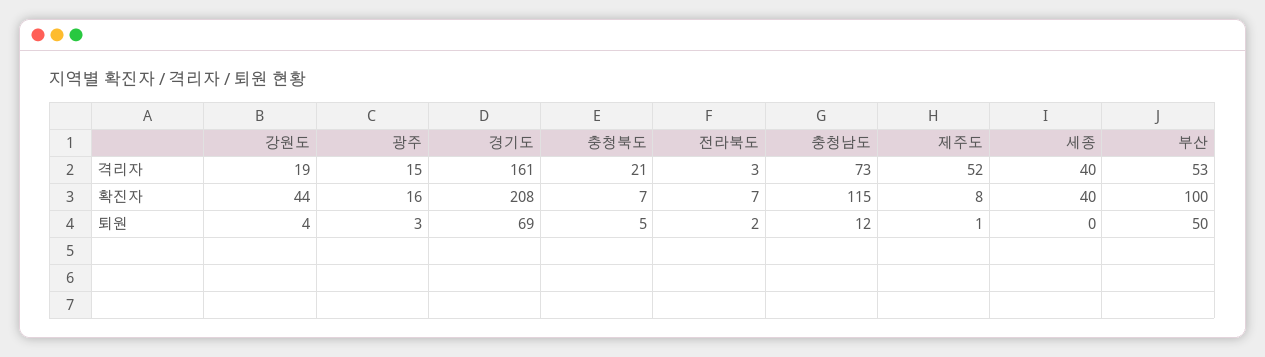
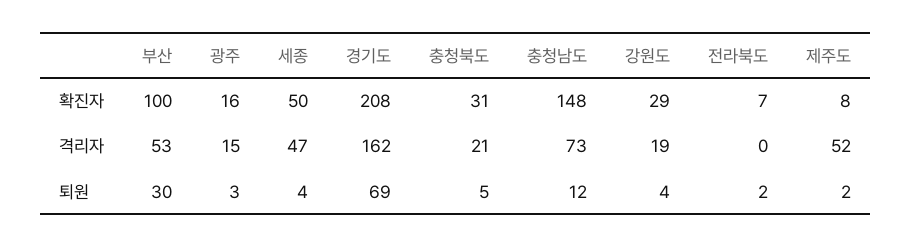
  {
    "강원도": {
      "격리자": 19,
-     "확진자": 44,
+     "확진자": 29,
      "퇴원": 4
    },
    "광주": {
      "격리자": 15,
      "확진자": 16,
      "퇴원": 3
    },
    "경기도": {
-     "격리자": 161,
+     "격리자": 162,
      "확진자": 208,
      "퇴원": 69
    },
    "충청북도": {
      "격리자": 21,
-     "확진자": 7,
+     "확진자": 31,
      "퇴원": 5
    },
    "전라북도": {
-     "격리자": 3,
+     "격리자": 0,
      "확진자": 7,
      "퇴원": 2
    },
    "충청남도": {
      "격리자": 73,
-     "확진자": 115,
+     "확진자": 148,
      "퇴원": 12
    },
    "제주도": {
      "격리자": 52,
      "확진자": 8,
-     "퇴원": 1
+     "퇴원": 2
    },
    "세종": {
-     "격리자": 40,
+     "격리자": 47,
-     "확진자": 40,
+     "확진자": 50,
-     "퇴원": 0
+     "퇴원": 4
    },
    "부산": {
      "격리자": 53,
      "확진자": 100,
-     "퇴원": 50
+     "퇴원": 30
    }
  }

